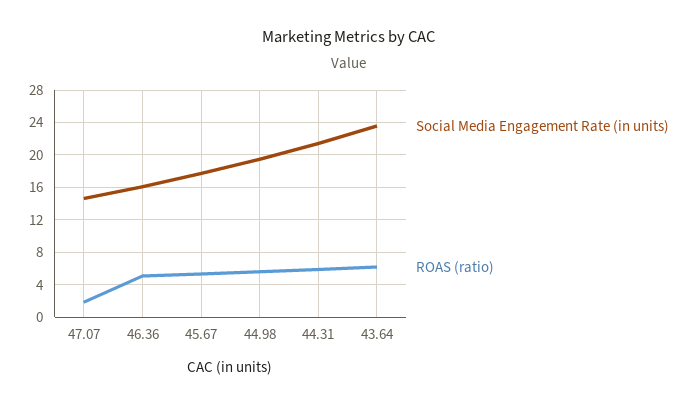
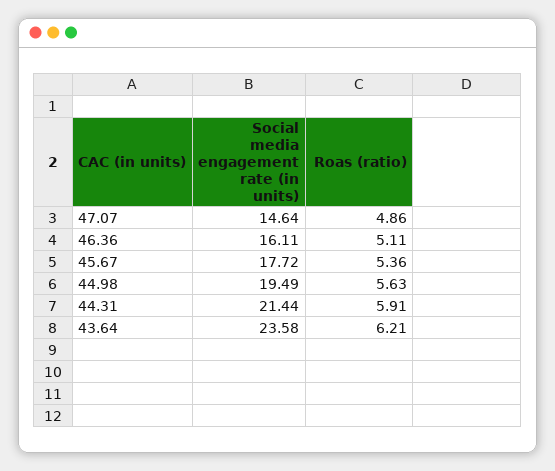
  {
    "Social Media Engagement Rate (in units)": {
      "47.07": 14.64,
      "46.36": 16.11,
      "45.67": 17.72,
      "44.98": 19.49,
      "44.31": 21.44,
      "43.64": 23.58
    },
    "ROAS (ratio)": {
-     "47.07": 2,
+     "47.07": 4.86,
      "46.36": 5.11,
      "45.67": 5.36,
      "44.98": 5.63,
      "44.31": 5.91,
      "43.64": 6.21
    }
  }

